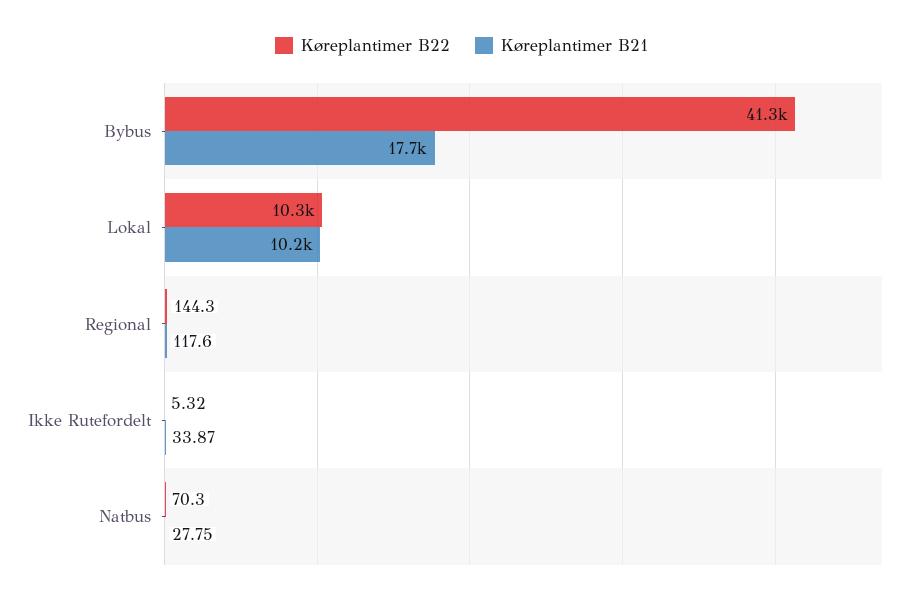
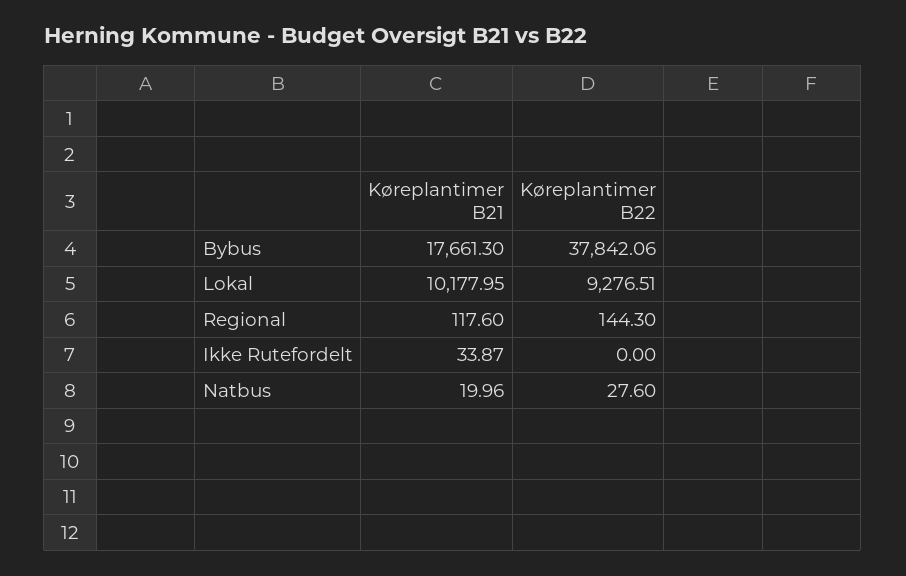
  {
    "Køreplantimer B22": {
-     "Bybus": 41300,
+     "Bybus": 37842.06,
-     "Lokal": 10300,
+     "Lokal": 9276.51,
      "Regional": 144.3,
-     "Ikke Rutefordelt": 5.32,
+     "Ikke Rutefordelt": 0,
-     "Natbus": 70.3
+     "Natbus": 27.6
    },
    "Køreplantimer B21": {
      "Bybus": 17661.3,
      "Lokal": 10177.95,
      "Regional": 117.6,
      "Ikke Rutefordelt": 33.87,
-     "Natbus": 27.75
+     "Natbus": 19.96
    }
  }

